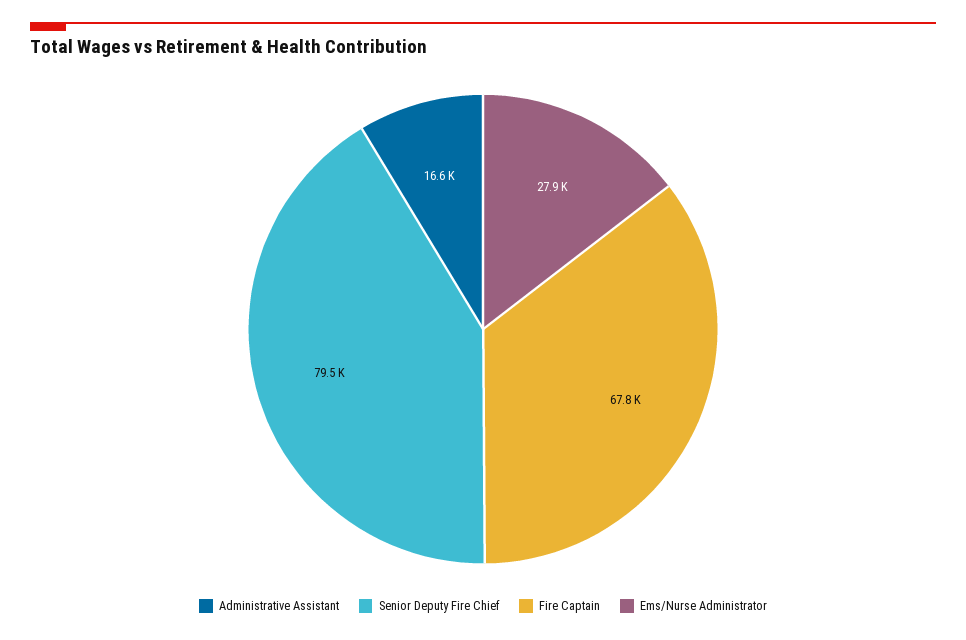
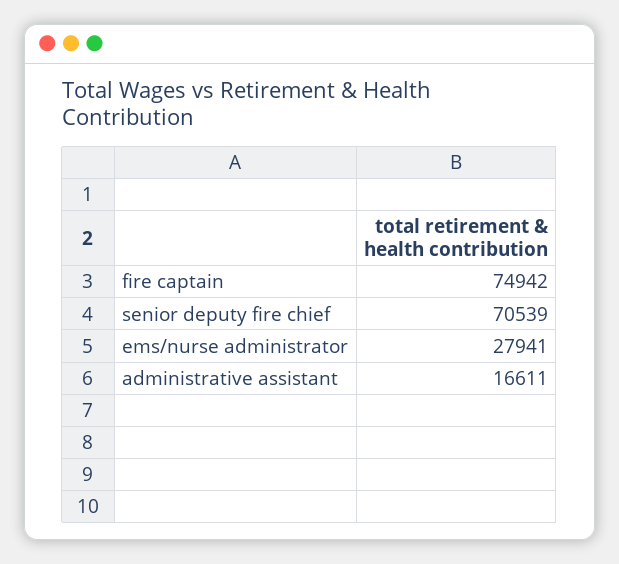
  {
    "Administrative Assistant": 16611,
-   "Senior Deputy Fire Chief": 79500,
+   "Senior Deputy Fire Chief": 70539,
-   "Fire Captain": 67800,
+   "Fire Captain": 74942,
    "Ems/Nurse Administrator": 27941
  }

